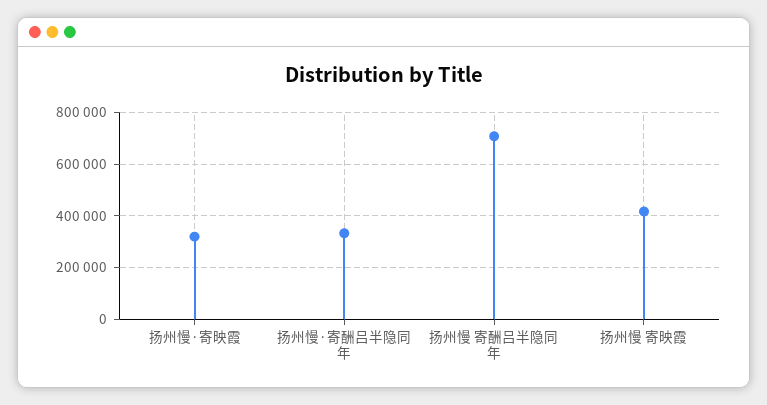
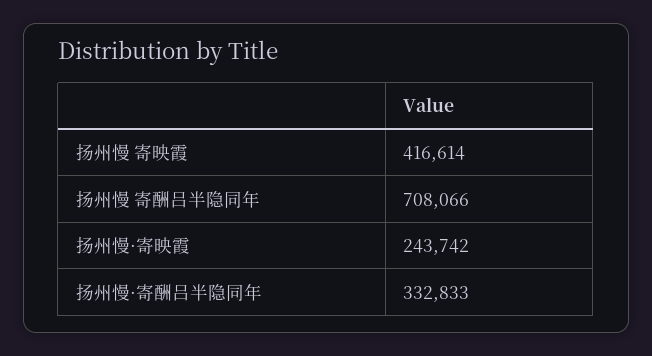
  {
-   "扬州慢·寄映霞": 325000,
+   "扬州慢·寄映霞": 243742,
    "扬州慢·寄酬吕半隐同年": 332833,
    "扬州慢 寄酬吕半隐同年": 708066,
    "扬州慢 寄映霞": 416614
  }

